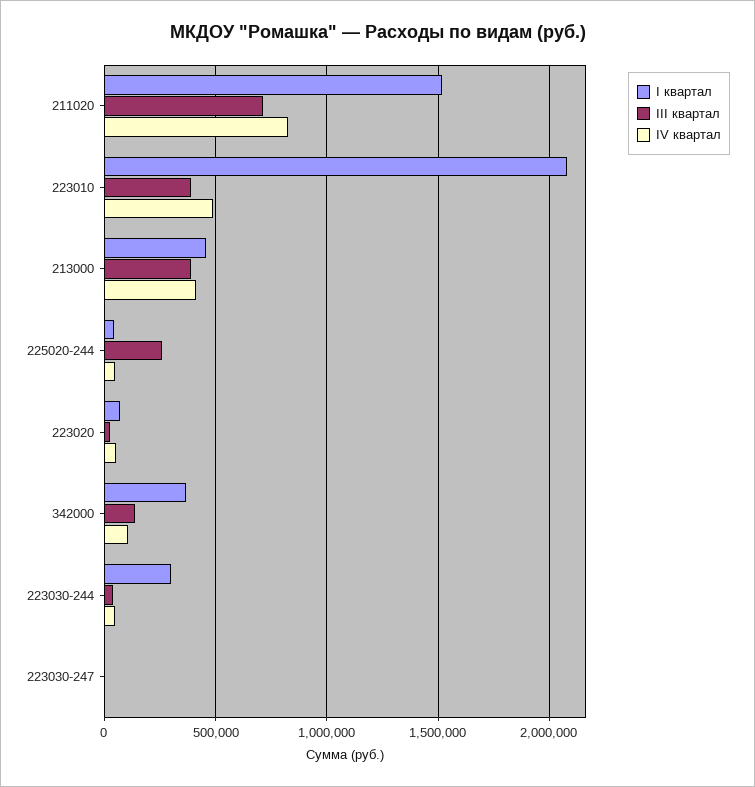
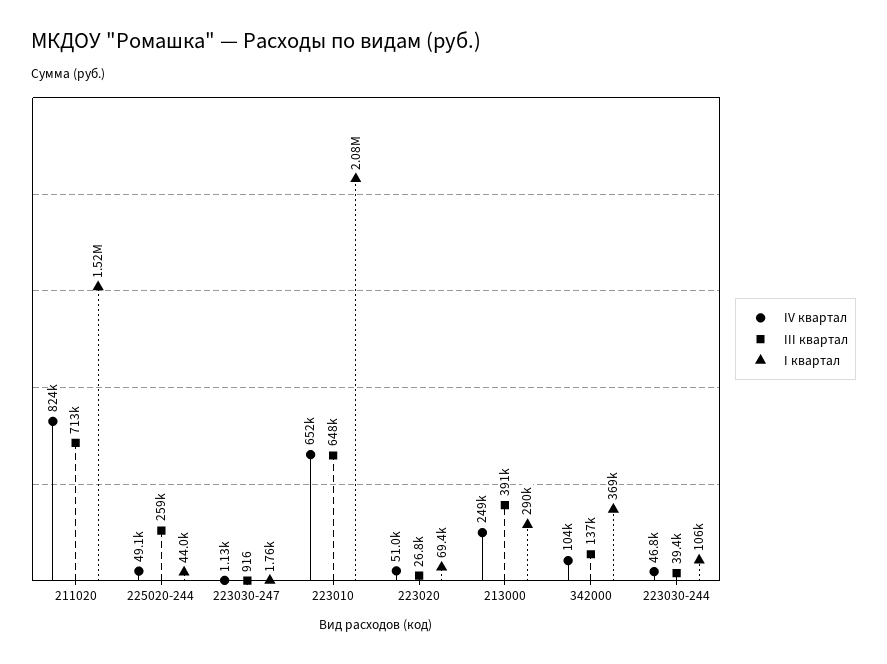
  {
    "I квартал": {
      "211020": 1520000,
      "223010": 2080000,
-     "213000": 450000,
+     "213000": 290000,
      "225020-244": 44000,
      "223020": 69400,
      "342000": 369000,
-     "223030-244": 300000,
+     "223030-244": 106000,
      "223030-247": 1760
    },
    "III квартал": {
      "211020": 713000,
-     "223010": 400000,
+     "223010": 648000,
      "213000": 391000,
      "225020-244": 259000,
      "223020": 26800,
      "342000": 137000,
      "223030-244": 39400,
      "223030-247": 916
    },
    "IV квартал": {
      "211020": 824000,
-     "223010": 500000,
+     "223010": 652000,
-     "213000": 400000,
+     "213000": 249000,
      "225020-244": 49100,
      "223020": 51000,
      "342000": 104000,
      "223030-244": 46800,
      "223030-247": 1130
    }
  }

